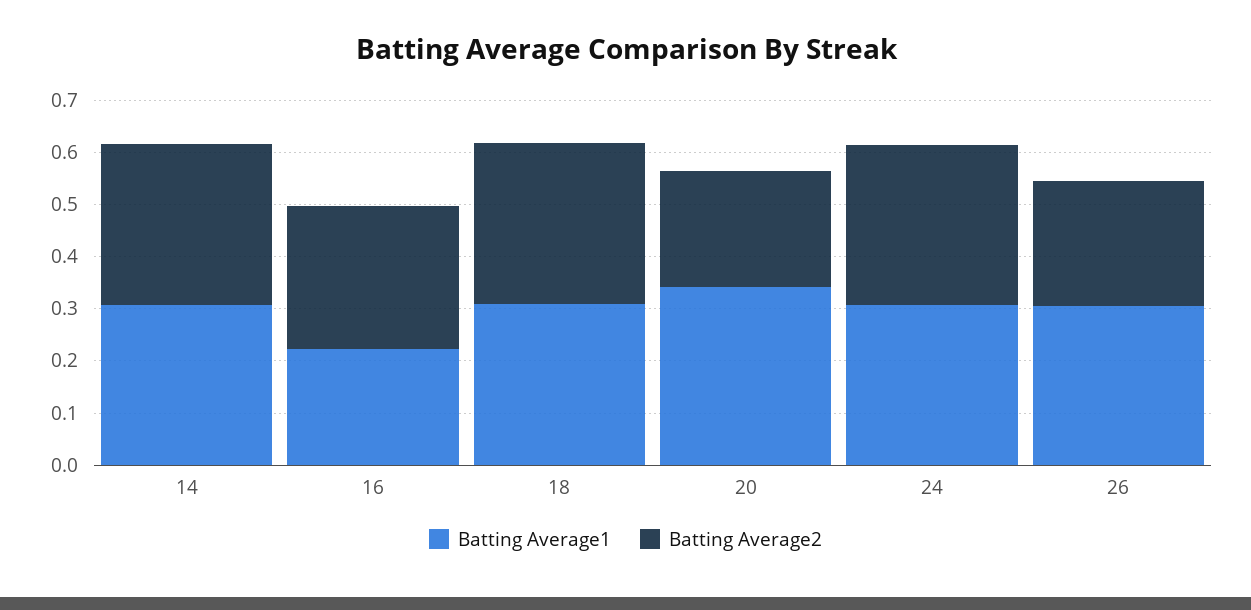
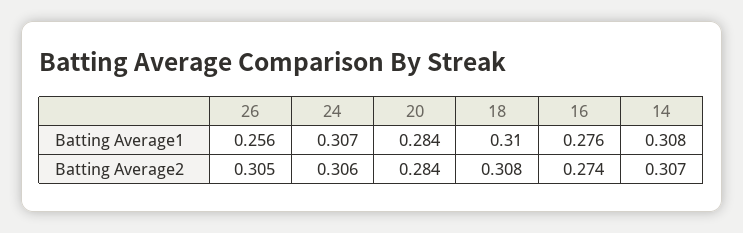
  {
    "Batting Average1": {
      "14": 0.308,
-     "16": 0.22,
+     "16": 0.276,
      "18": 0.31,
-     "20": 0.34,
+     "20": 0.284,
      "24": 0.307,
-     "26": 0.3
+     "26": 0.256
    },
    "Batting Average2": {
      "14": 0.307,
      "16": 0.274,
      "18": 0.308,
-     "20": 0.22,
+     "20": 0.284,
      "24": 0.306,
-     "26": 0.24
+     "26": 0.305
    }
  }

